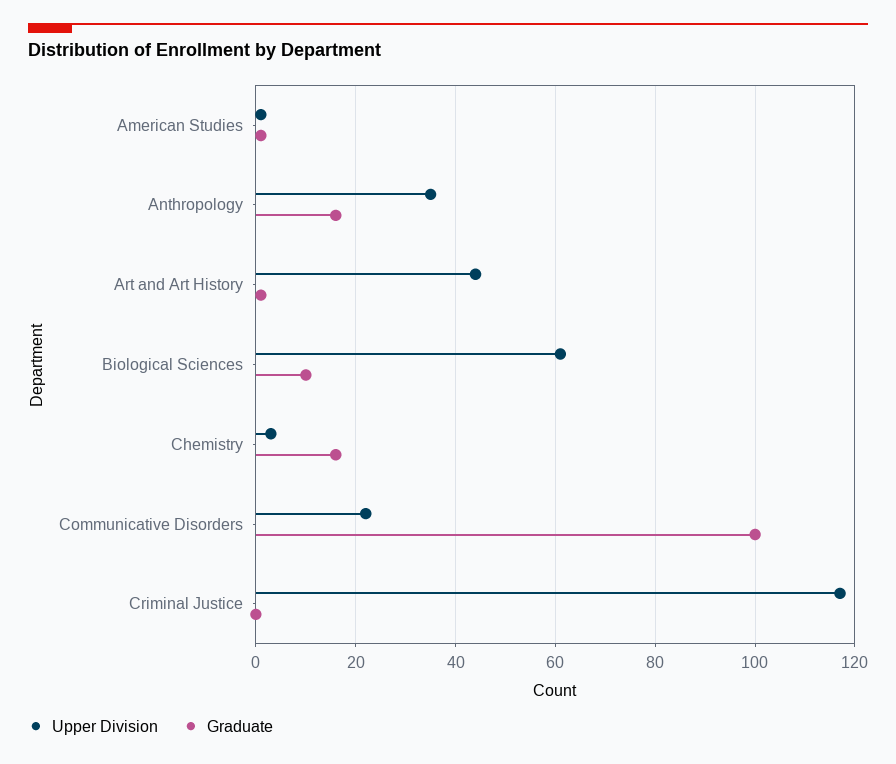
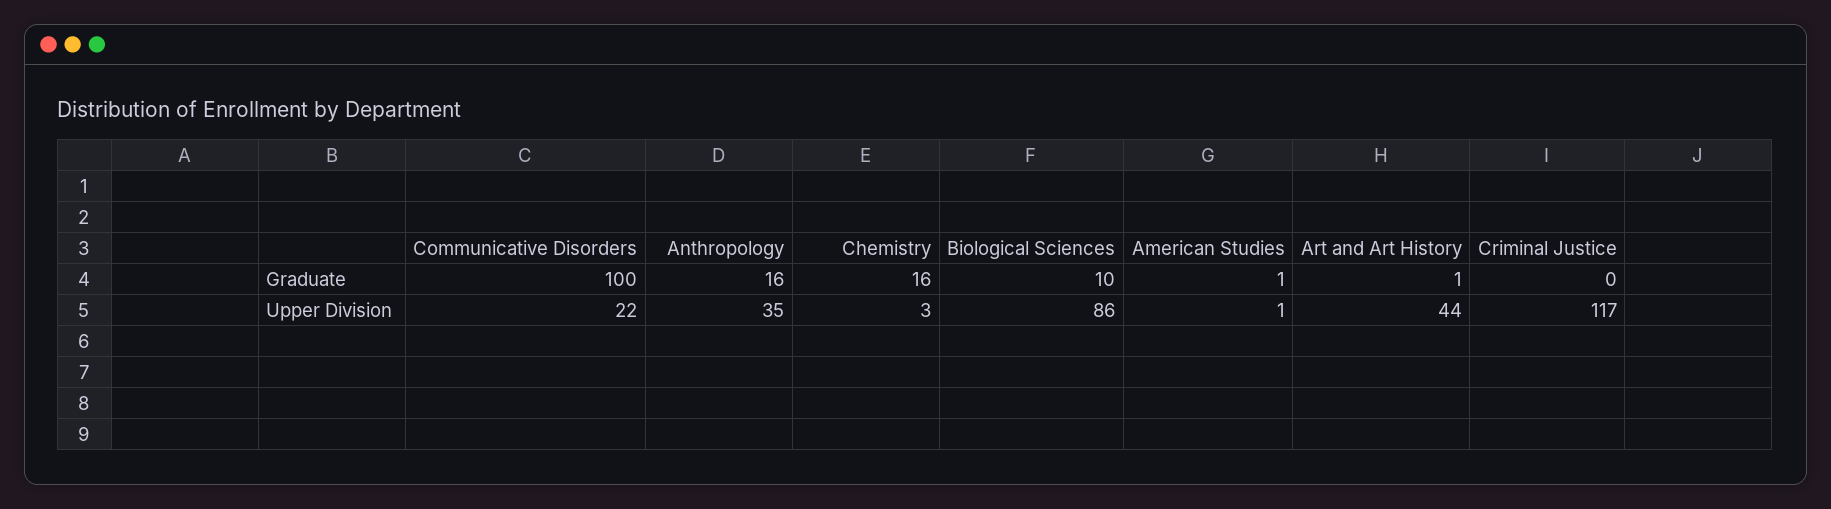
  {
    "Upper Division": {
      "American Studies": 1,
      "Anthropology": 35,
      "Art and Art History": 44,
-     "Biological Sciences": 60,
+     "Biological Sciences": 86,
      "Chemistry": 3,
      "Communicative Disorders": 22,
      "Criminal Justice": 117
    },
    "Graduate": {
      "American Studies": 1,
      "Anthropology": 16,
      "Art and Art History": 1,
      "Biological Sciences": 10,
      "Chemistry": 16,
      "Communicative Disorders": 100,
      "Criminal Justice": 0
    }
  }

